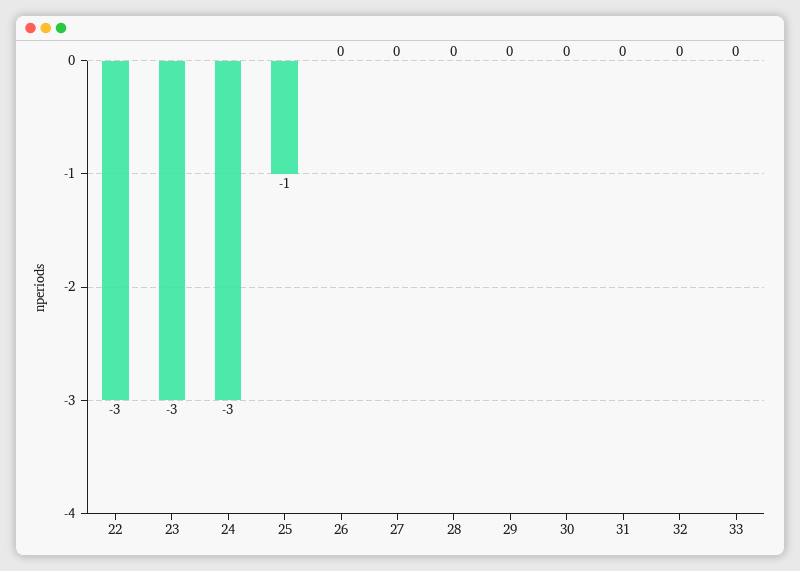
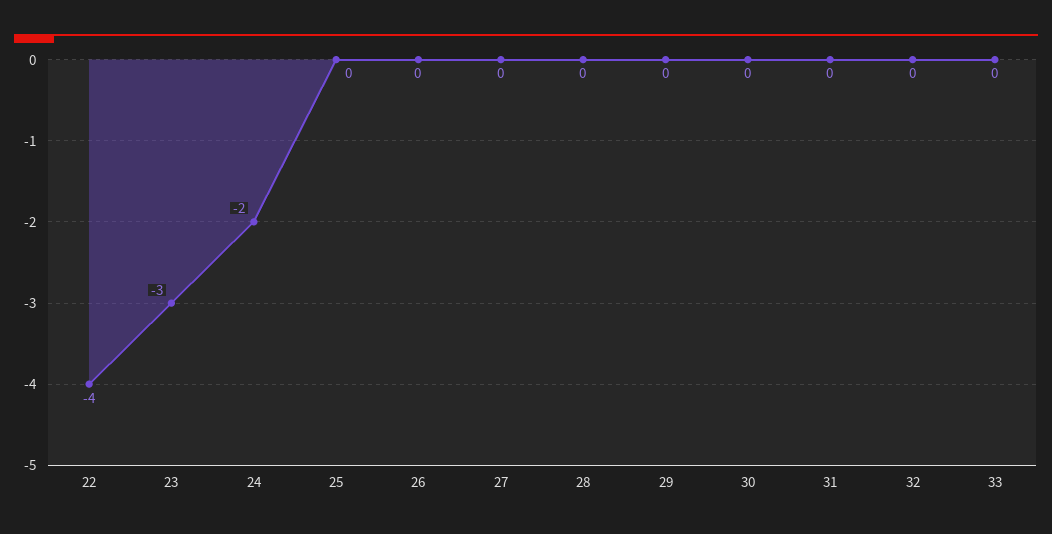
  {
-   "22": -3,
+   "22": -4,
    "23": -3,
-   "24": -3,
+   "24": -2,
-   "25": -1,
+   "25": 0,
    "26": 0,
    "27": 0,
    "28": 0,
    "29": 0,
    "30": 0,
    "31": 0,
    "32": 0,
    "33": 0
  }

